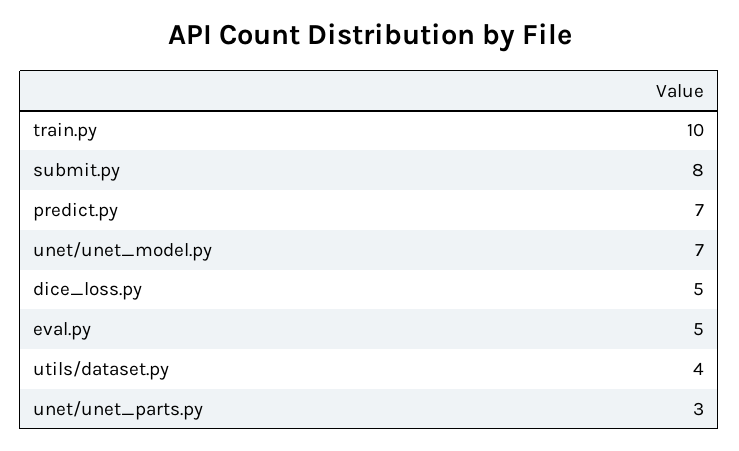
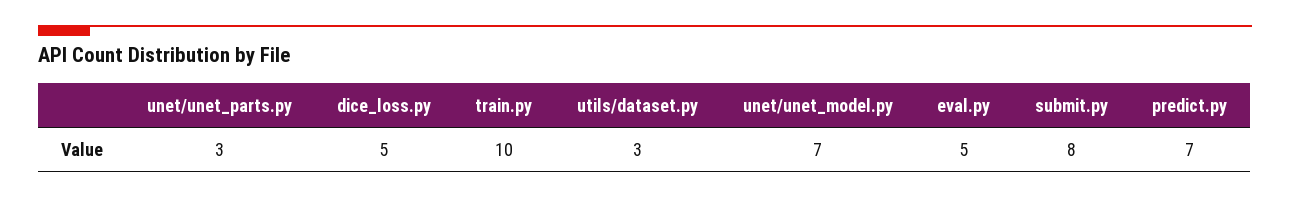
  {
    "train.py": 10,
    "submit.py": 8,
    "predict.py": 7,
    "unet/unet_model.py": 7,
    "dice_loss.py": 5,
    "eval.py": 5,
-   "utils/dataset.py": 4,
+   "utils/dataset.py": 3,
    "unet/unet_parts.py": 3
  }

